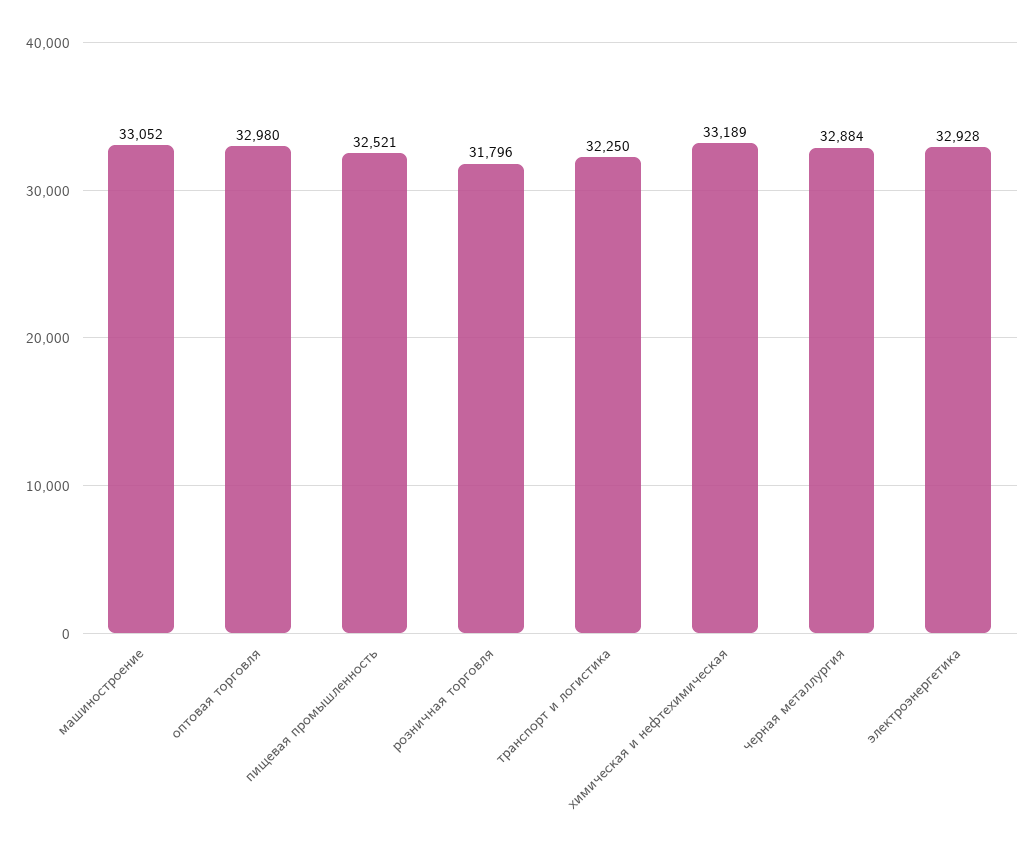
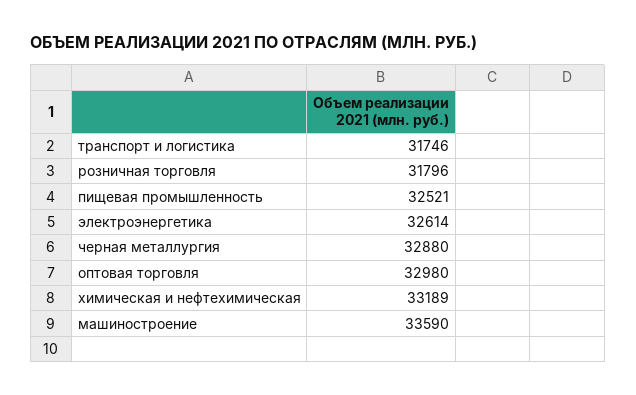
  {
-   "машиностроение": 33052,
+   "машиностроение": 33590,
    "оптовая торговля": 32980,
    "пищевая промышленность": 32521,
    "розничная торговля": 31796,
-   "транспорт и логистика": 32250,
+   "транспорт и логистика": 31746,
    "химическая и нефтехимическая": 33189,
-   "черная металлургия": 32884,
+   "черная металлургия": 32880,
-   "электроэнергетика": 32928
+   "электроэнергетика": 32614
  }

